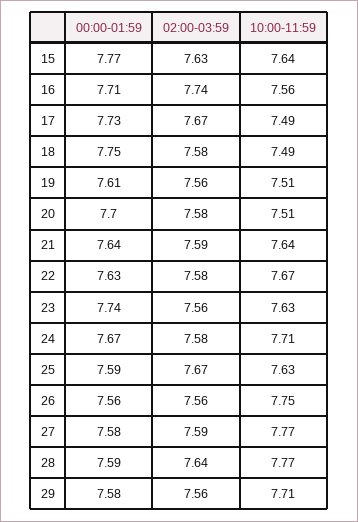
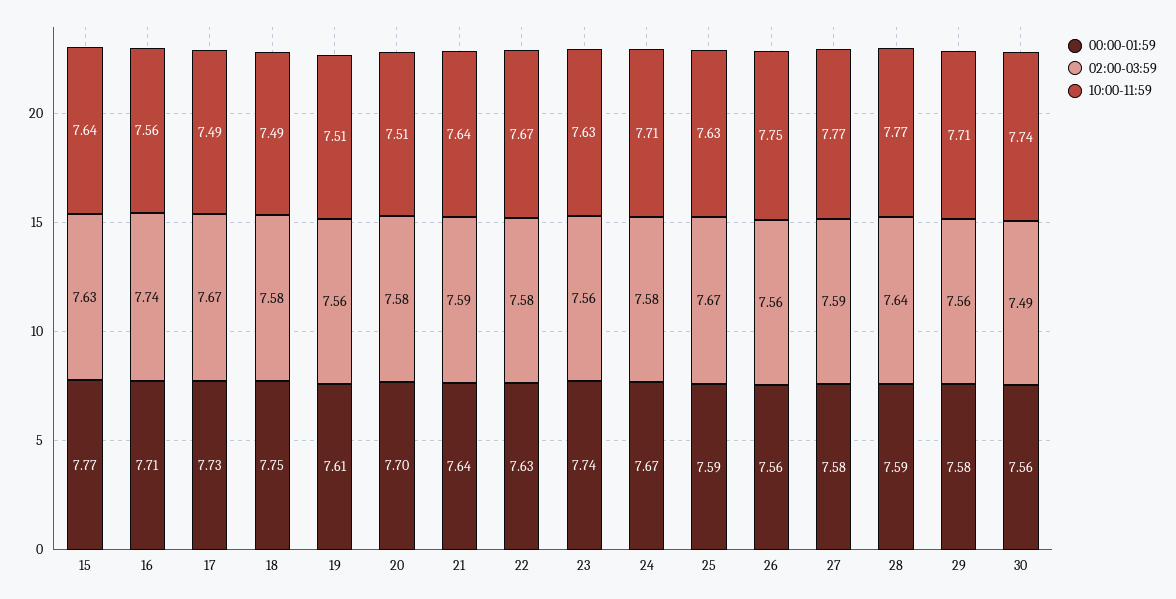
  {
    "00:00-01:59": {
      "15": 7.77,
      "16": 7.71,
      "17": 7.73,
      "18": 7.75,
      "19": 7.61,
      "20": 7.7,
      "21": 7.64,
      "22": 7.63,
      "23": 7.74,
      "24": 7.67,
      "25": 7.59,
      "26": 7.56,
      "27": 7.58,
      "28": 7.59,
-     "29": 7.58
+     "29": 7.58,
+     "30": 7.56
    },
    "02:00-03:59": {
      "15": 7.63,
      "16": 7.74,
      "17": 7.67,
      "18": 7.58,
      "19": 7.56,
      "20": 7.58,
      "21": 7.59,
      "22": 7.58,
      "23": 7.56,
      "24": 7.58,
      "25": 7.67,
      "26": 7.56,
      "27": 7.59,
      "28": 7.64,
-     "29": 7.56
+     "29": 7.56,
+     "30": 7.49
    },
    "10:00-11:59": {
      "15": 7.64,
      "16": 7.56,
      "17": 7.49,
      "18": 7.49,
      "19": 7.51,
      "20": 7.51,
      "21": 7.64,
      "22": 7.67,
      "23": 7.63,
      "24": 7.71,
      "25": 7.63,
      "26": 7.75,
      "27": 7.77,
      "28": 7.77,
-     "29": 7.71
+     "29": 7.71,
+     "30": 7.74
    }
  }

